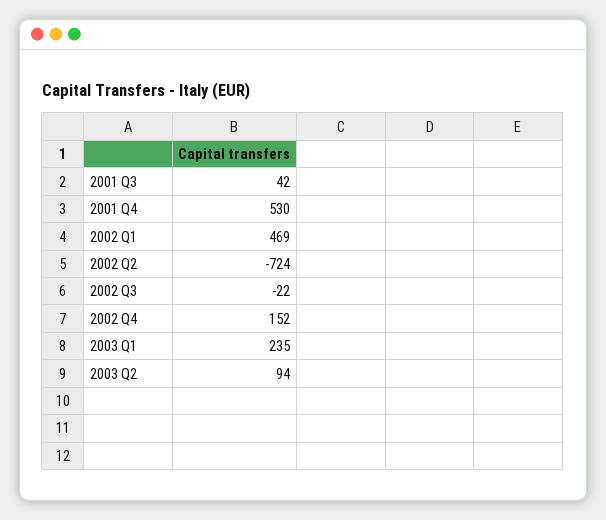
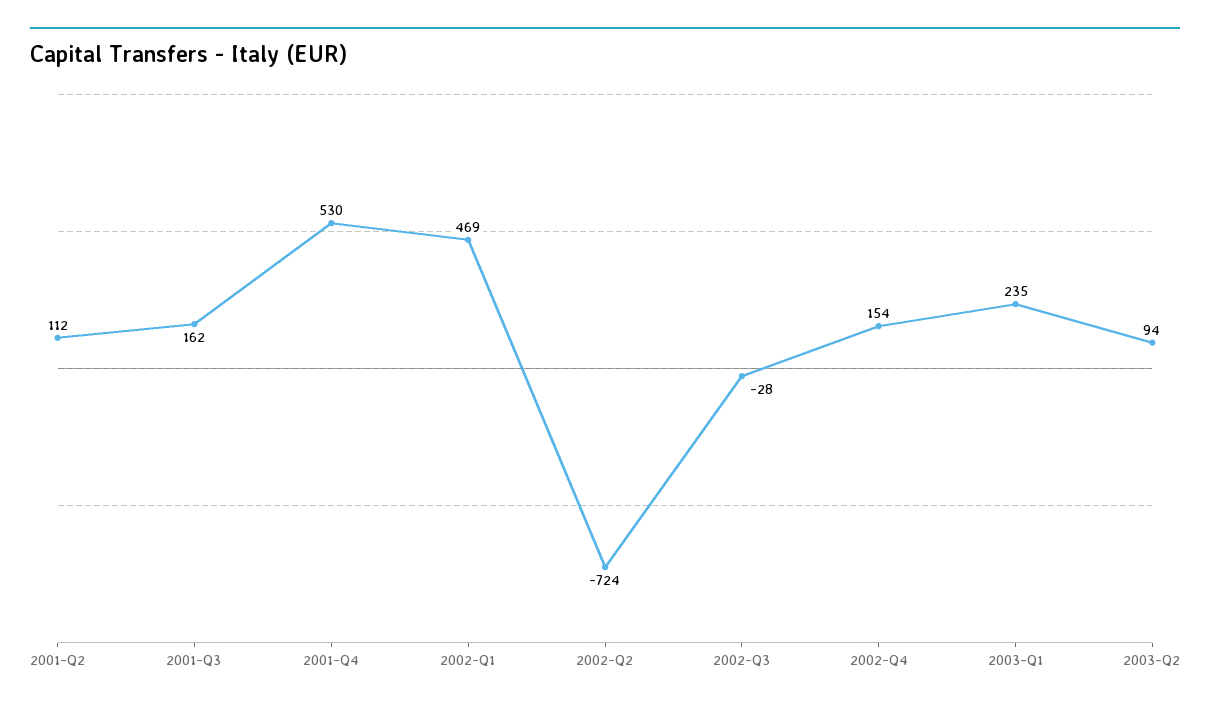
  {
-   "2001 Q3": 42,
+   "2001 Q3": 162,
    "2001 Q4": 530,
    "2002 Q1": 469,
    "2002 Q2": -724,
-   "2002 Q3": -22,
+   "2002 Q3": -28,
-   "2002 Q4": 152,
+   "2002 Q4": 154,
    "2003 Q1": 235,
-   "2003 Q2": 94
+   "2003 Q2": 94,
+   "2001-Q2": 112
  }

